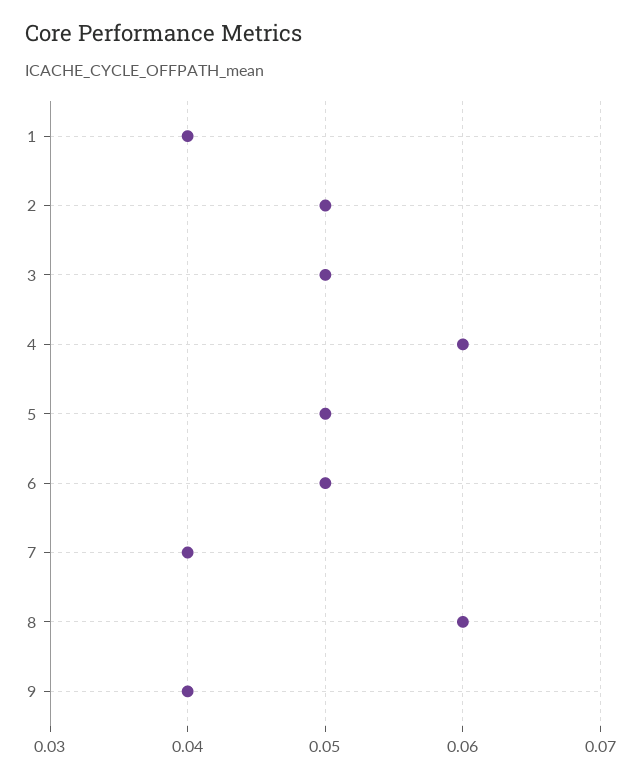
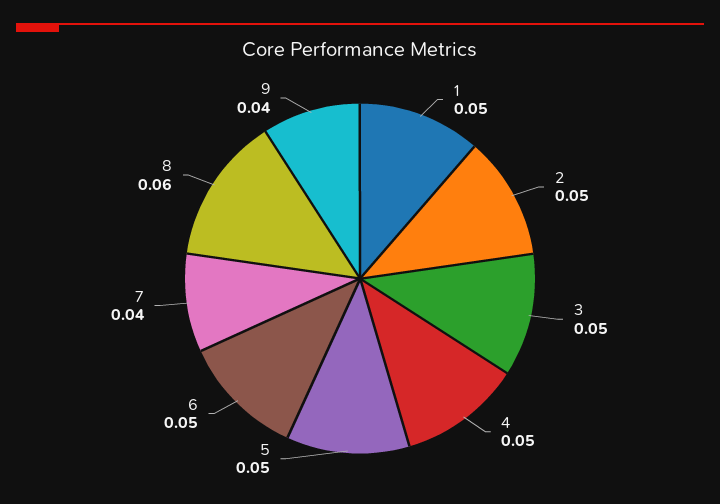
  {
-   "1": 0.04,
+   "1": 0.05,
    "2": 0.05,
    "3": 0.05,
-   "4": 0.06,
+   "4": 0.05,
    "5": 0.05,
    "6": 0.05,
    "7": 0.04,
    "8": 0.06,
    "9": 0.04
  }

